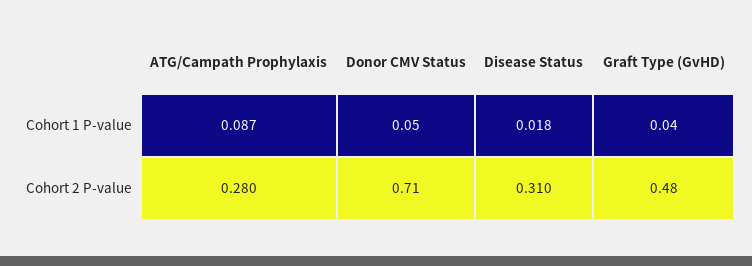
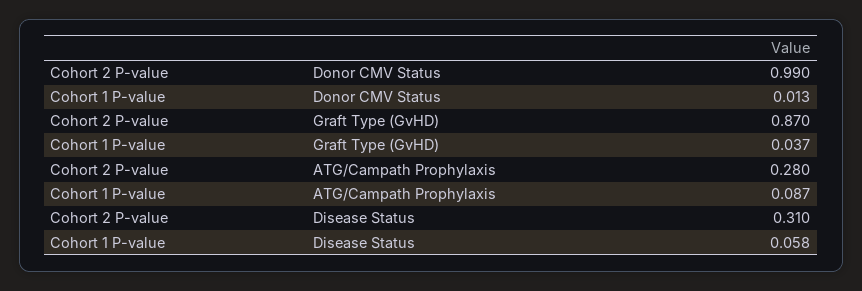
  {
    "ATG/Campath Prophylaxis": {
      "Cohort 1 P-value": 0.087,
      "Cohort 2 P-value": 0.28
    },
    "Donor CMV Status": {
-     "Cohort 1 P-value": 0.05,
+     "Cohort 1 P-value": 0.013,
-     "Cohort 2 P-value": 0.71
+     "Cohort 2 P-value": 0.99
    },
    "Disease Status": {
-     "Cohort 1 P-value": 0.018,
+     "Cohort 1 P-value": 0.058,
      "Cohort 2 P-value": 0.31
    },
    "Graft Type (GvHD)": {
      "Cohort 1 P-value": 0.037,
-     "Cohort 2 P-value": 0.48
+     "Cohort 2 P-value": 0.87
    }
  }

